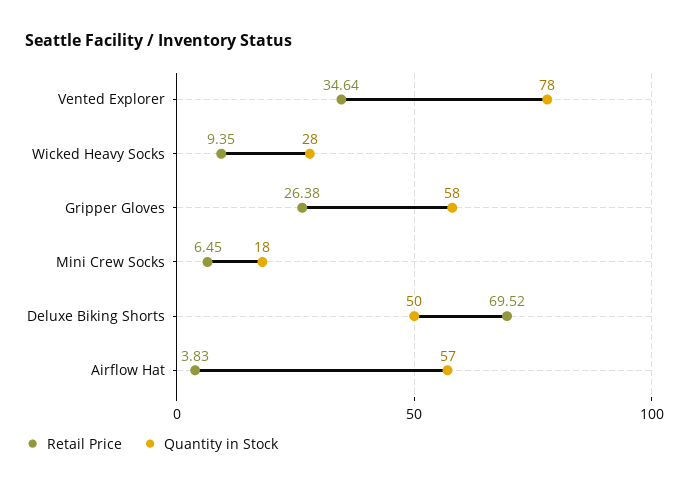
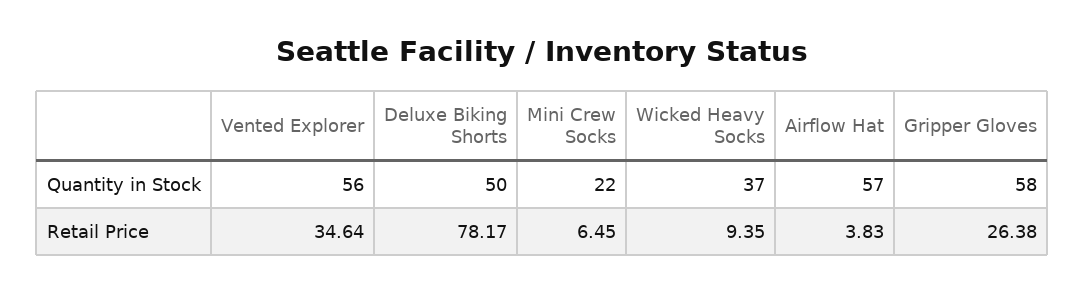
  {
    "Retail Price": {
      "Vented Explorer": 34.64,
      "Wicked Heavy Socks": 9.35,
      "Gripper Gloves": 26.38,
      "Mini Crew Socks": 6.45,
-     "Deluxe Biking Shorts": 69.52,
+     "Deluxe Biking Shorts": 78.17,
      "Airflow Hat": 3.83
    },
    "Quantity in Stock": {
-     "Vented Explorer": 78,
+     "Vented Explorer": 56,
-     "Wicked Heavy Socks": 28,
+     "Wicked Heavy Socks": 37,
      "Gripper Gloves": 58,
-     "Mini Crew Socks": 18,
+     "Mini Crew Socks": 22,
      "Deluxe Biking Shorts": 50,
      "Airflow Hat": 57
    }
  }

